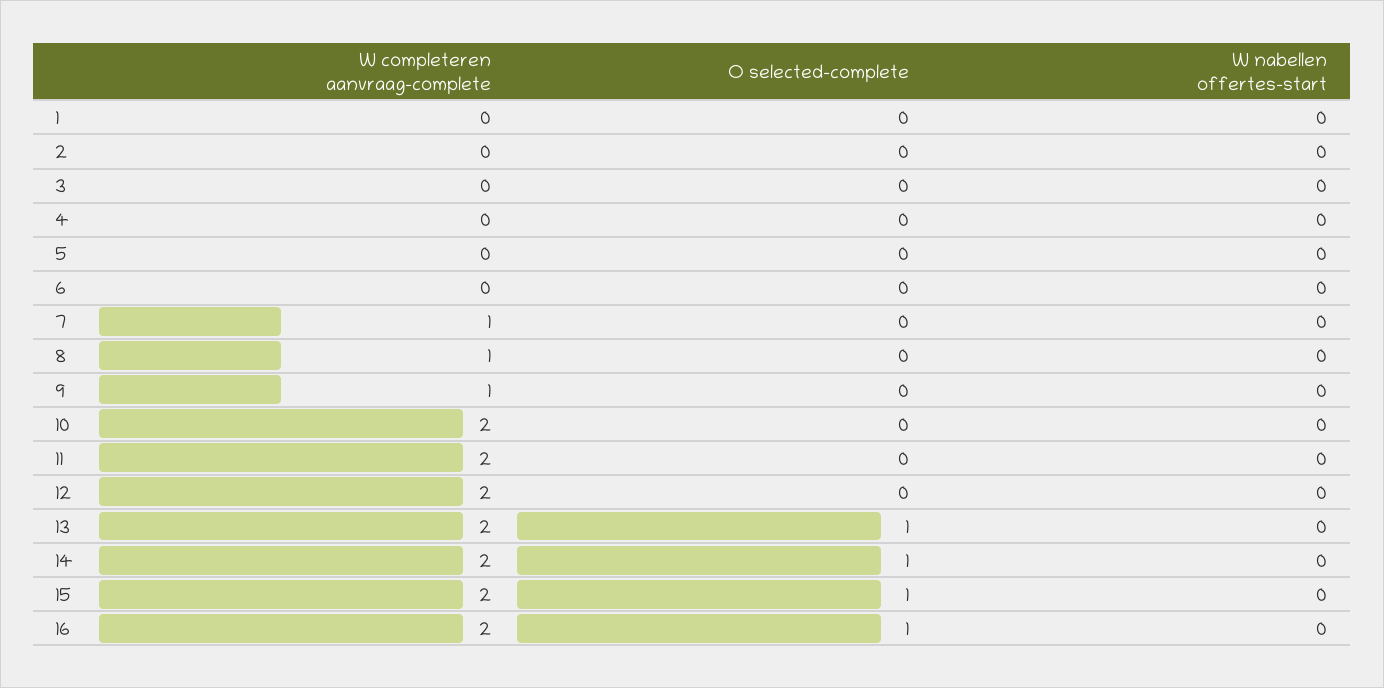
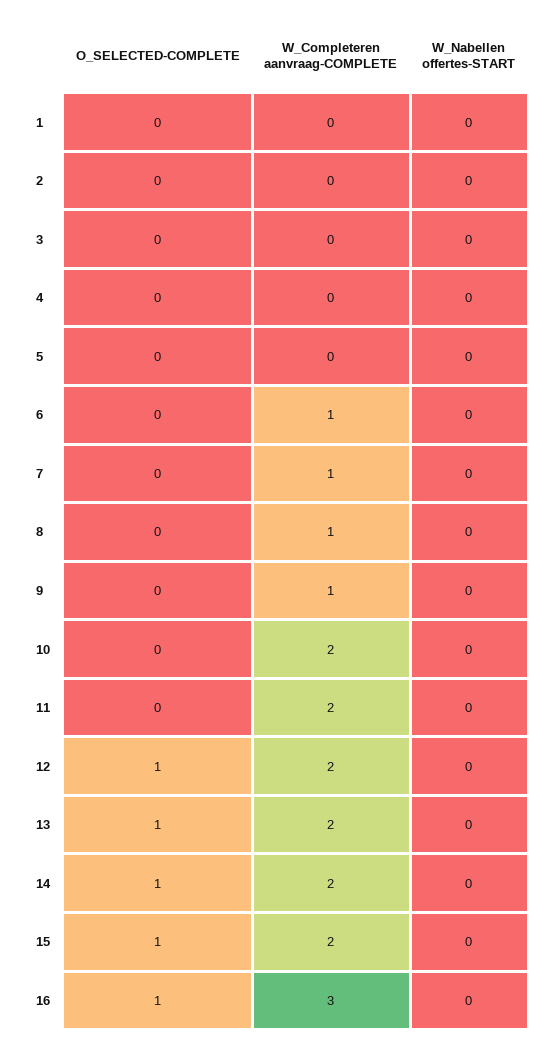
  {
    "W completeren aanvraag-complete": {
      "1": 0,
      "2": 0,
      "3": 0,
      "4": 0,
      "5": 0,
-     "6": 0,
+     "6": 1,
      "7": 1,
      "8": 1,
      "9": 1,
      "10": 2,
      "11": 2,
      "12": 2,
      "13": 2,
      "14": 2,
      "15": 2,
-     "16": 2
+     "16": 3
    },
    "O selected-complete": {
      "1": 0,
      "2": 0,
      "3": 0,
      "4": 0,
      "5": 0,
      "6": 0,
      "7": 0,
      "8": 0,
      "9": 0,
      "10": 0,
      "11": 0,
-     "12": 0,
+     "12": 1,
      "13": 1,
      "14": 1,
      "15": 1,
      "16": 1
    },
    "W nabellen offertes-start": {
      "1": 0,
      "2": 0,
      "3": 0,
      "4": 0,
      "5": 0,
      "6": 0,
      "7": 0,
      "8": 0,
      "9": 0,
      "10": 0,
      "11": 0,
      "12": 0,
      "13": 0,
      "14": 0,
      "15": 0,
      "16": 0
    }
  }

